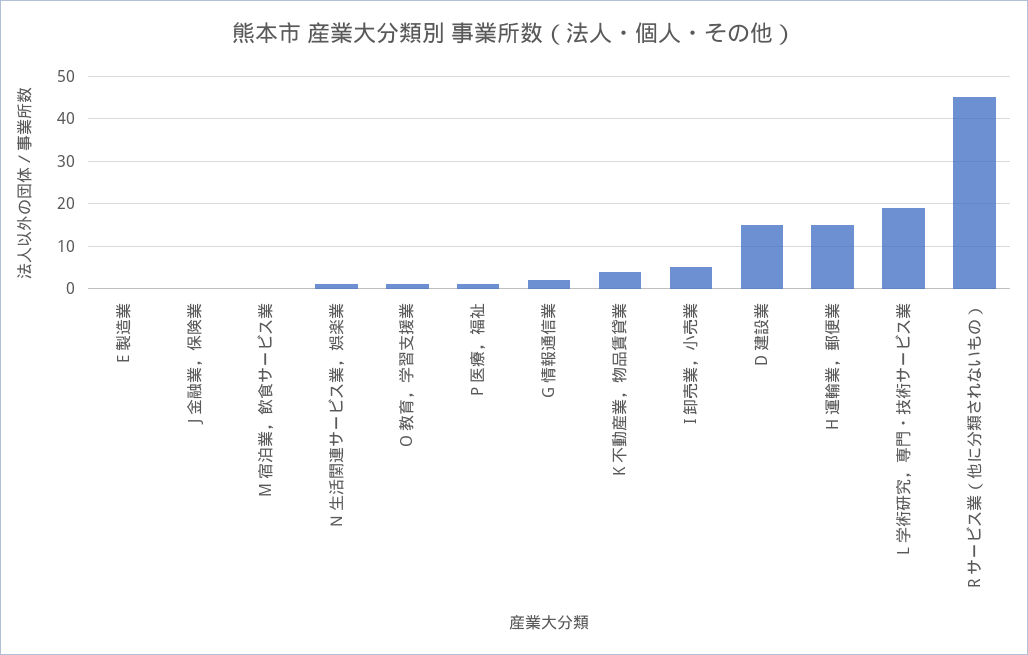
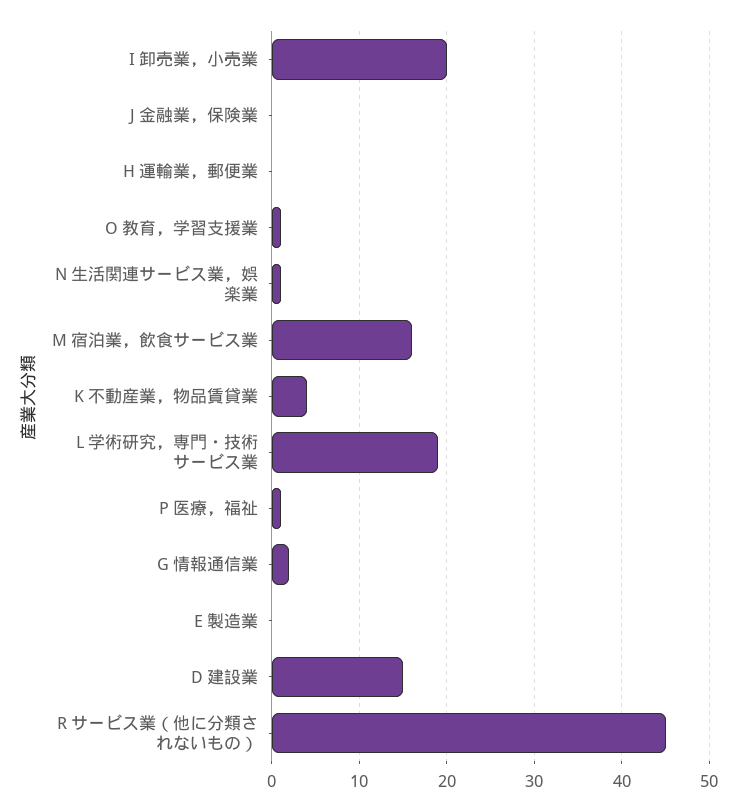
  {
    "E 製造業": 0,
    "J 金融業，保険業": 0,
-   "M 宿泊業，飲食サービス業": 0,
+   "M 宿泊業，飲食サービス業": 16,
    "N 生活関連サービス業，娯楽業": 1,
    "O 教育，学習支援業": 1,
    "P 医療，福祉": 1,
    "G 情報通信業": 2,
    "K 不動産業，物品賃貸業": 4,
-   "I 卸売業，小売業": 5,
+   "I 卸売業，小売業": 20,
    "D 建設業": 15,
-   "H 運輸業，郵便業": 15,
+   "H 運輸業，郵便業": 0,
    "L 学術研究，専門・技術サービス業": 19,
    "R サービス業（他に分類されないもの）": 45
  }

